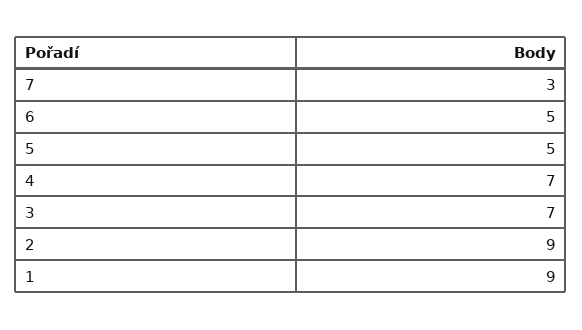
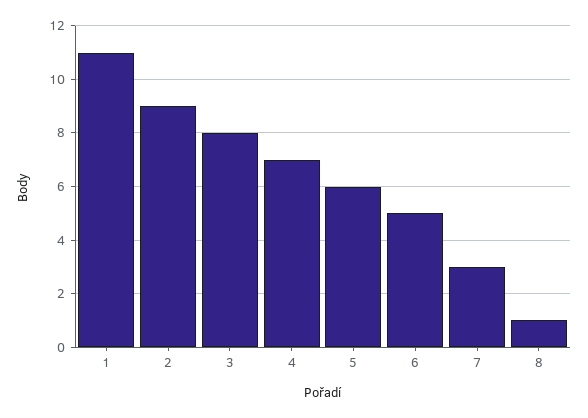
  {
    "7": 3,
    "6": 5,
-   "5": 5,
+   "5": 6,
    "4": 7,
-   "3": 7,
+   "3": 8,
    "2": 9,
-   "1": 9
+   "1": 11,
+   "8": 1
  }

